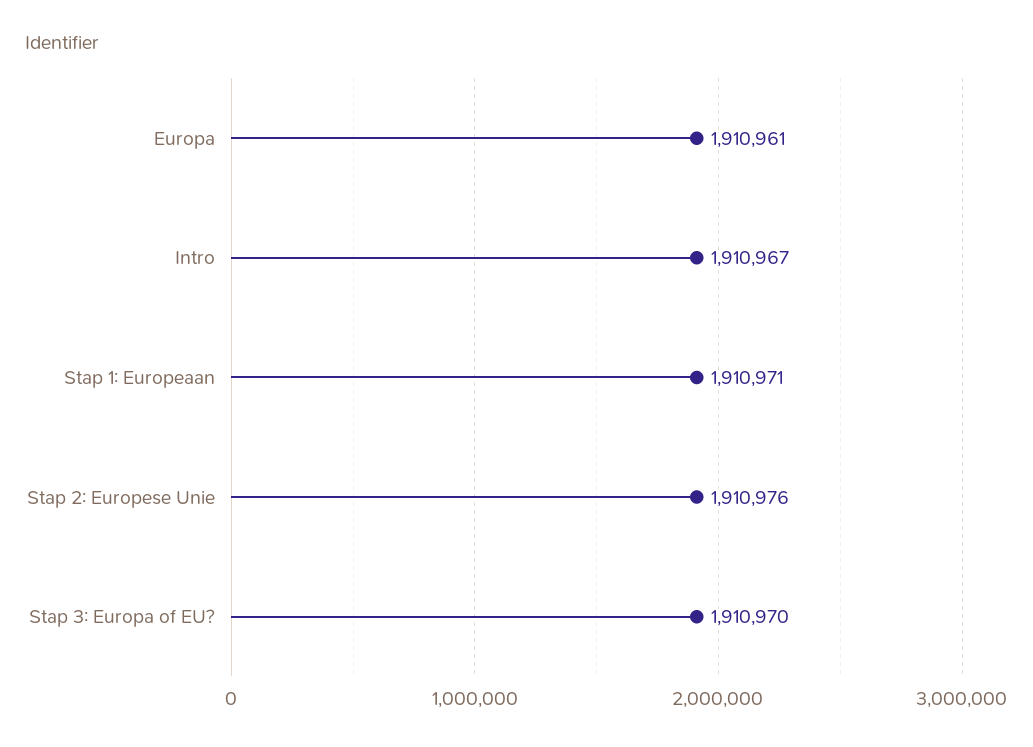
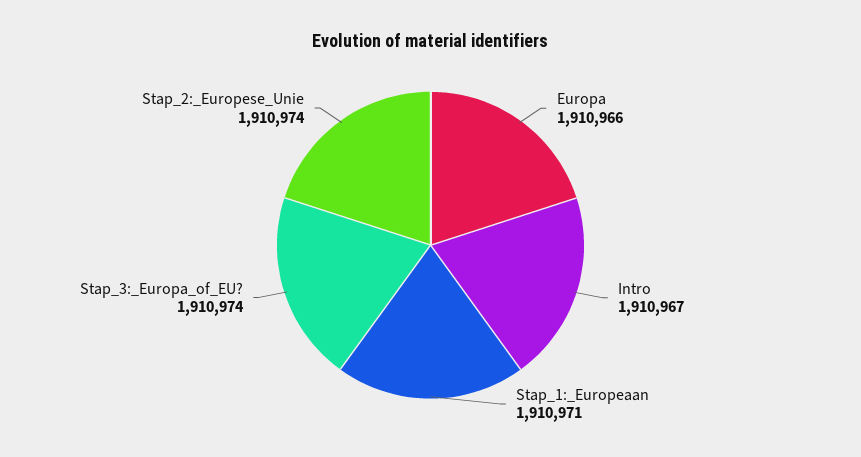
  {
-   "Europa": 1910961,
+   "Europa": 1910966,
    "Intro": 1910967,
    "Stap 1: Europeaan": 1910971,
-   "Stap 2: Europese Unie": 1910976,
+   "Stap 2: Europese Unie": 1910974,
-   "Stap 3: Europa of EU?": 1910970
+   "Stap 3: Europa of EU?": 1910974
  }

